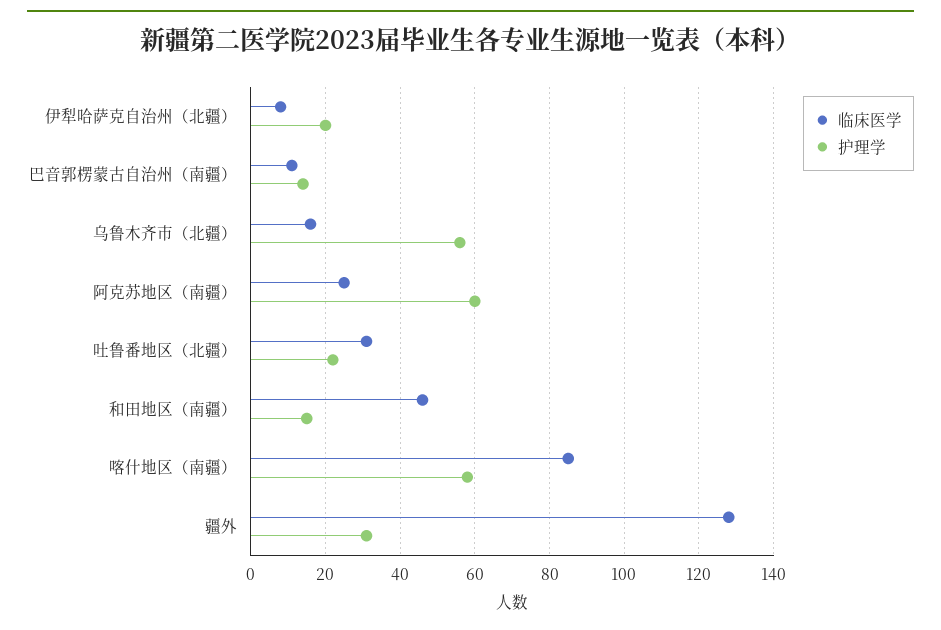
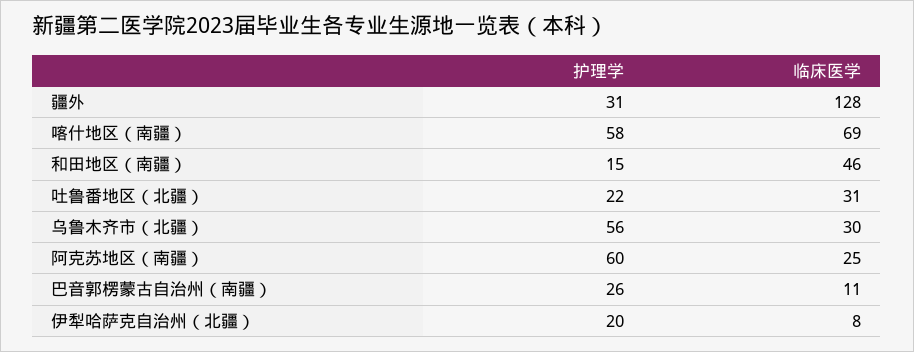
  {
    "临床医学": {
      "伊犁哈萨克自治州（北疆）": 8,
      "巴音郭楞蒙古自治州（南疆）": 11,
-     "乌鲁木齐市（北疆）": 15,
+     "乌鲁木齐市（北疆）": 30,
      "阿克苏地区（南疆）": 25,
      "吐鲁番地区（北疆）": 31,
      "和田地区（南疆）": 46,
-     "喀什地区（南疆）": 85,
+     "喀什地区（南疆）": 69,
      "疆外": 128
    },
    "护理学": {
      "伊犁哈萨克自治州（北疆）": 20,
-     "巴音郭楞蒙古自治州（南疆）": 15,
+     "巴音郭楞蒙古自治州（南疆）": 26,
      "乌鲁木齐市（北疆）": 56,
      "阿克苏地区（南疆）": 60,
      "吐鲁番地区（北疆）": 22,
      "和田地区（南疆）": 15,
      "喀什地区（南疆）": 58,
      "疆外": 31
    }
  }

